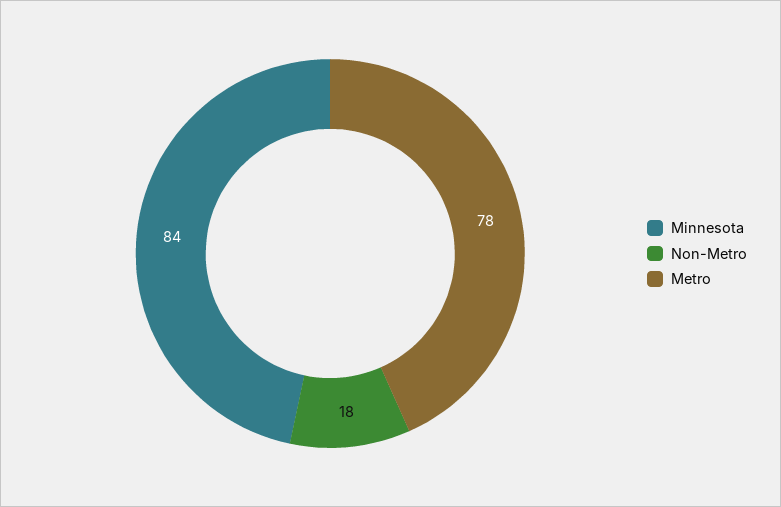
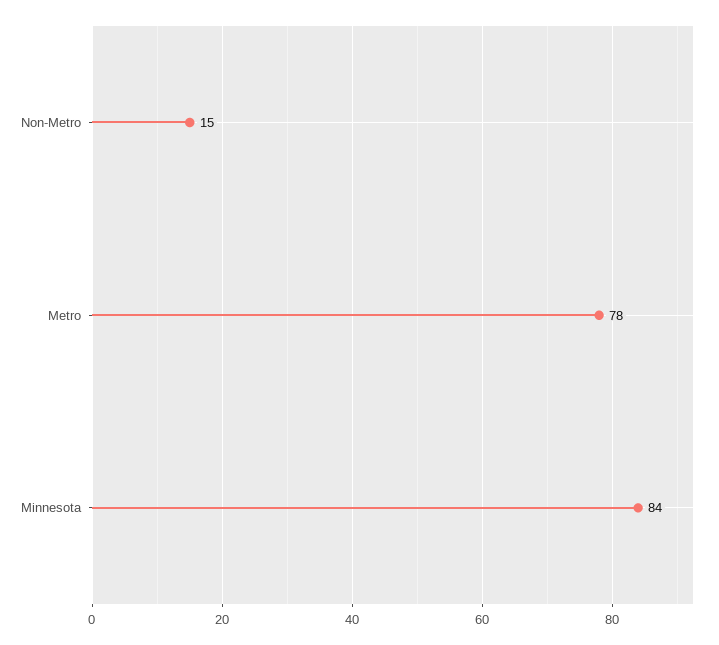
  {
    "Minnesota": 84,
-   "Non-Metro": 18,
+   "Non-Metro": 15,
    "Metro": 78
  }

